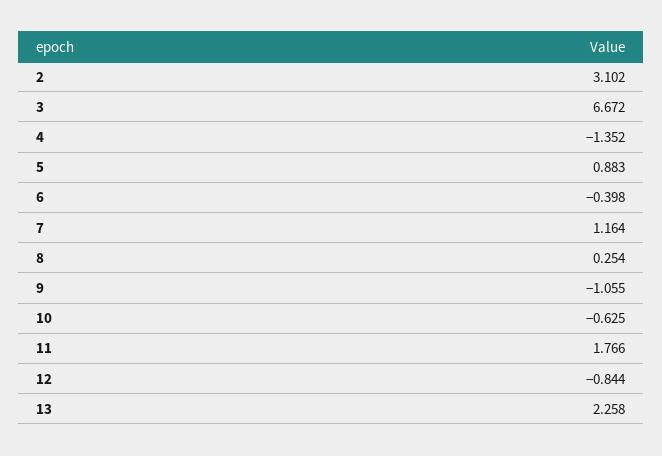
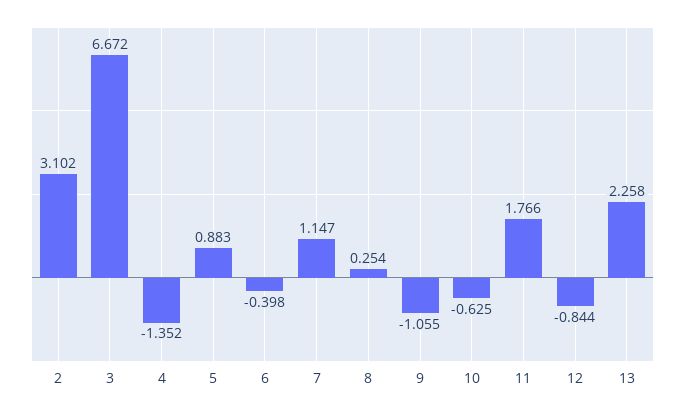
  {
    "2": 3.102,
    "3": 6.672,
    "4": -1.352,
    "5": 0.883,
    "6": -0.398,
-   "7": 1.164,
+   "7": 1.147,
    "8": 0.254,
    "9": -1.055,
    "10": -0.625,
    "11": 1.766,
    "12": -0.844,
    "13": 2.258
  }

